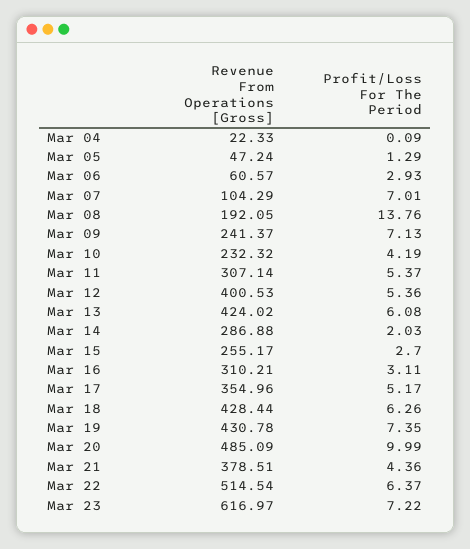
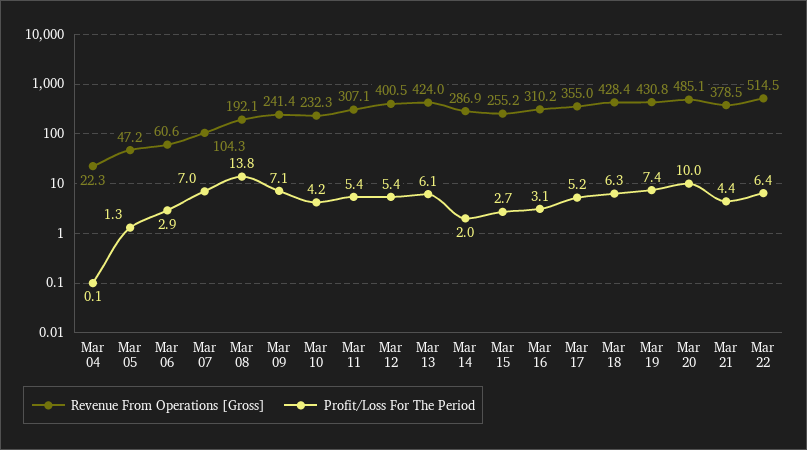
  {
    "Revenue From Operations [Gross]": {
      "Mar 04": 22.33,
      "Mar 05": 47.24,
      "Mar 06": 60.57,
      "Mar 07": 104.29,
      "Mar 08": 192.05,
      "Mar 09": 241.37,
      "Mar 10": 232.32,
      "Mar 11": 307.14,
      "Mar 12": 400.53,
      "Mar 13": 424.02,
      "Mar 14": 286.88,
      "Mar 15": 255.17,
      "Mar 16": 310.21,
      "Mar 17": 354.96,
      "Mar 18": 428.44,
      "Mar 19": 430.78,
      "Mar 20": 485.09,
      "Mar 21": 378.51,
-     "Mar 22": 514.54,
+     "Mar 22": 514.54
-     "Mar 23": 616.97
    },
    "Profit/Loss For The Period": {
      "Mar 04": 0.09,
      "Mar 05": 1.29,
      "Mar 06": 2.93,
      "Mar 07": 7.01,
      "Mar 08": 13.76,
      "Mar 09": 7.13,
      "Mar 10": 4.19,
      "Mar 11": 5.37,
      "Mar 12": 5.36,
      "Mar 13": 6.08,
      "Mar 14": 2.03,
      "Mar 15": 2.7,
      "Mar 16": 3.11,
      "Mar 17": 5.17,
      "Mar 18": 6.26,
      "Mar 19": 7.35,
      "Mar 20": 9.99,
      "Mar 21": 4.36,
-     "Mar 22": 6.37,
+     "Mar 22": 6.37
-     "Mar 23": 7.22
    }
  }

